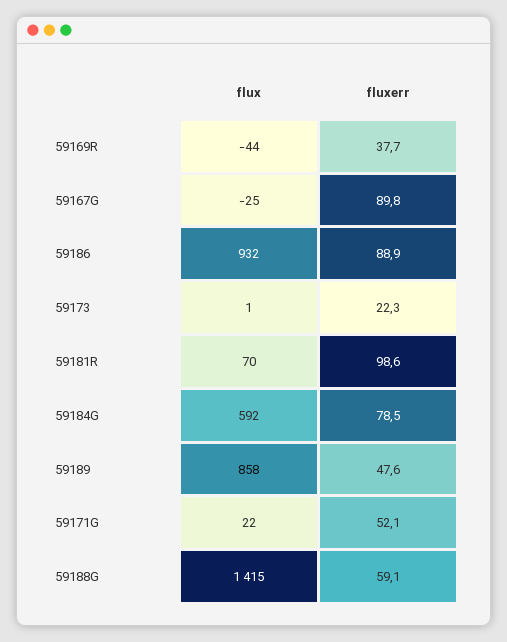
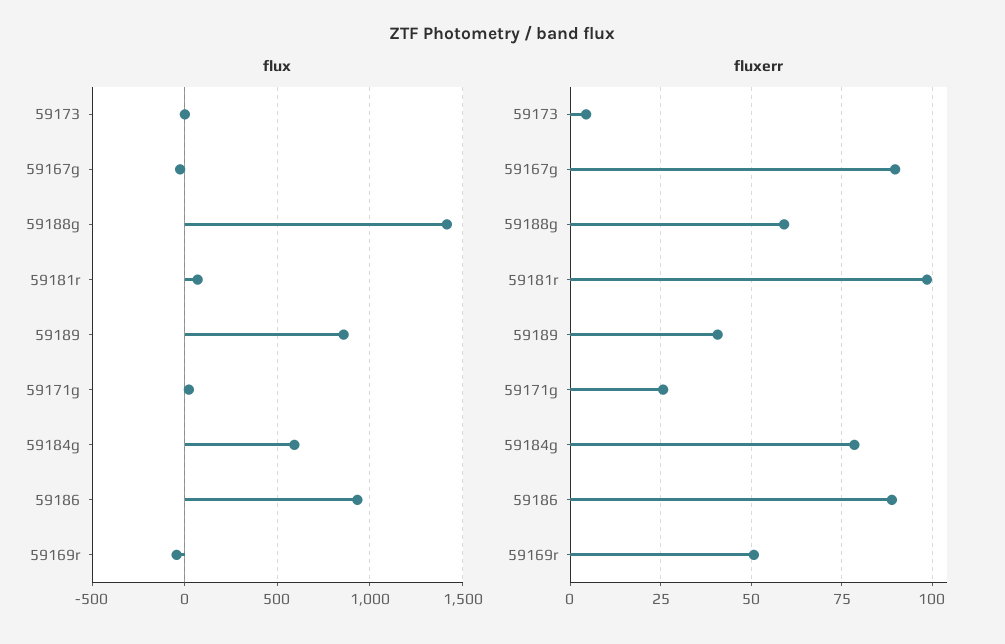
  {
    "flux": {
      "59169R": -44,
      "59167G": -25,
      "59186": 932,
      "59173": 1,
      "59181R": 70,
      "59184G": 592,
      "59189": 858,
      "59171G": 22,
      "59188G": 1415
    },
    "fluxerr": {
-     "59169R": 37.7,
+     "59169R": 50,
      "59167G": 89.8,
      "59186": 88.9,
-     "59173": 22.3,
+     "59173": 5,
      "59181R": 98.6,
      "59184G": 78.5,
-     "59189": 47.6,
+     "59189": 40,
-     "59171G": 52.1,
+     "59171G": 25,
      "59188G": 59.1
    }
  }

